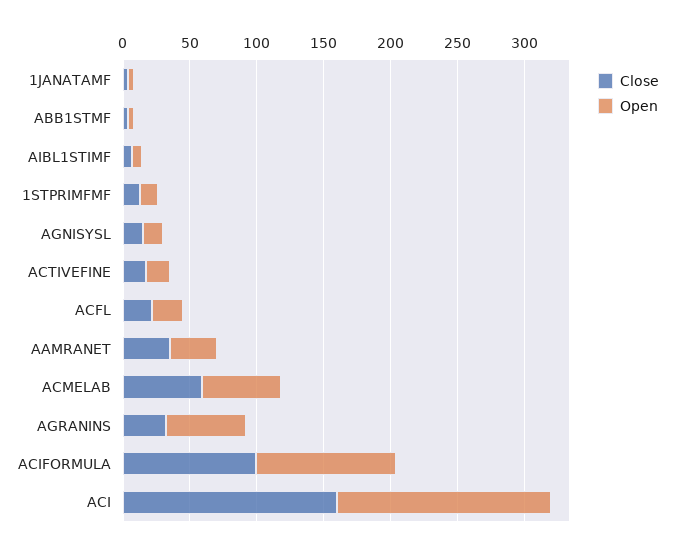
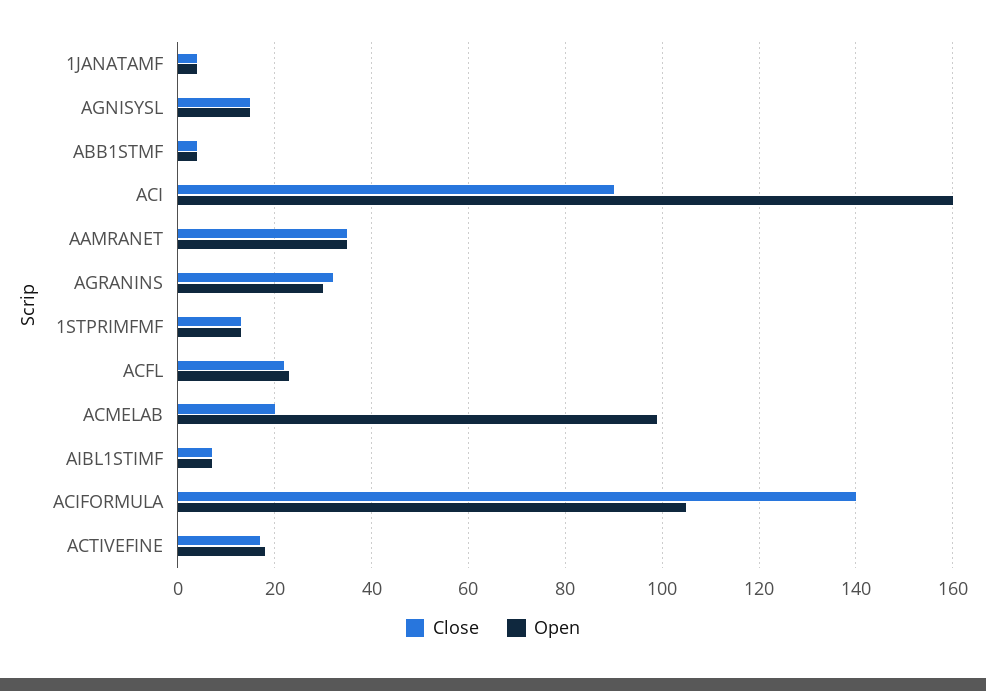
  {
    "Close": {
      "1JANATAMF": 5,
      "ABB1STMF": 5,
      "AIBL1STIMF": 5,
      "1STPRIMFMF": 15,
      "AGNISYSL": 15,
      "ACTIVEFINE": 15,
      "ACFL": 20,
      "AAMRANET": 35,
-     "ACMELAB": 60,
+     "ACMELAB": 20,
      "AGRANINS": 30,
-     "ACIFORMULA": 100,
+     "ACIFORMULA": 140,
-     "ACI": 160
+     "ACI": 90
    },
    "Open": {
      "1JANATAMF": 5,
      "ABB1STMF": 5,
      "AIBL1STIMF": 5,
      "1STPRIMFMF": 15,
      "AGNISYSL": 15,
      "ACTIVEFINE": 20,
      "ACFL": 25,
      "AAMRANET": 35,
-     "ACMELAB": 60,
+     "ACMELAB": 100,
-     "AGRANINS": 60,
+     "AGRANINS": 30,
      "ACIFORMULA": 105,
      "ACI": 160
    }
  }

